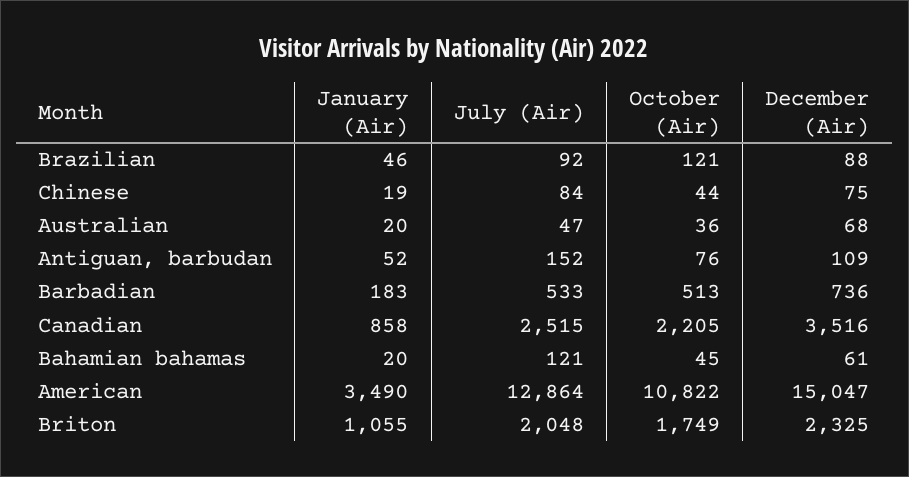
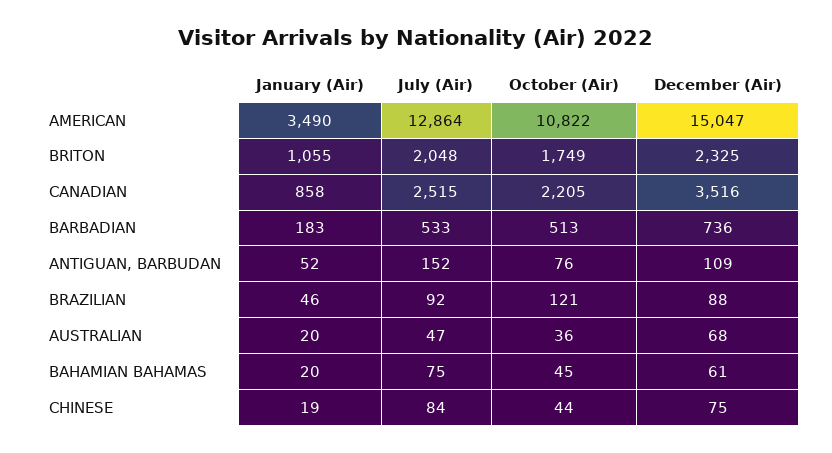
  {
    "January (Air)": {
      "Brazilian": 46,
      "Chinese": 19,
      "Australian": 20,
      "Antiguan, barbudan": 52,
      "Barbadian": 183,
      "Canadian": 858,
      "Bahamian bahamas": 20,
      "American": 3490,
      "Briton": 1055
    },
    "July (Air)": {
      "Brazilian": 92,
      "Chinese": 84,
      "Australian": 47,
      "Antiguan, barbudan": 152,
      "Barbadian": 533,
      "Canadian": 2515,
-     "Bahamian bahamas": 121,
+     "Bahamian bahamas": 75,
      "American": 12864,
      "Briton": 2048
    },
    "October (Air)": {
      "Brazilian": 121,
      "Chinese": 44,
      "Australian": 36,
      "Antiguan, barbudan": 76,
      "Barbadian": 513,
      "Canadian": 2205,
      "Bahamian bahamas": 45,
      "American": 10822,
      "Briton": 1749
    },
    "December (Air)": {
      "Brazilian": 88,
      "Chinese": 75,
      "Australian": 68,
      "Antiguan, barbudan": 109,
      "Barbadian": 736,
      "Canadian": 3516,
      "Bahamian bahamas": 61,
      "American": 15047,
      "Briton": 2325
    }
  }

